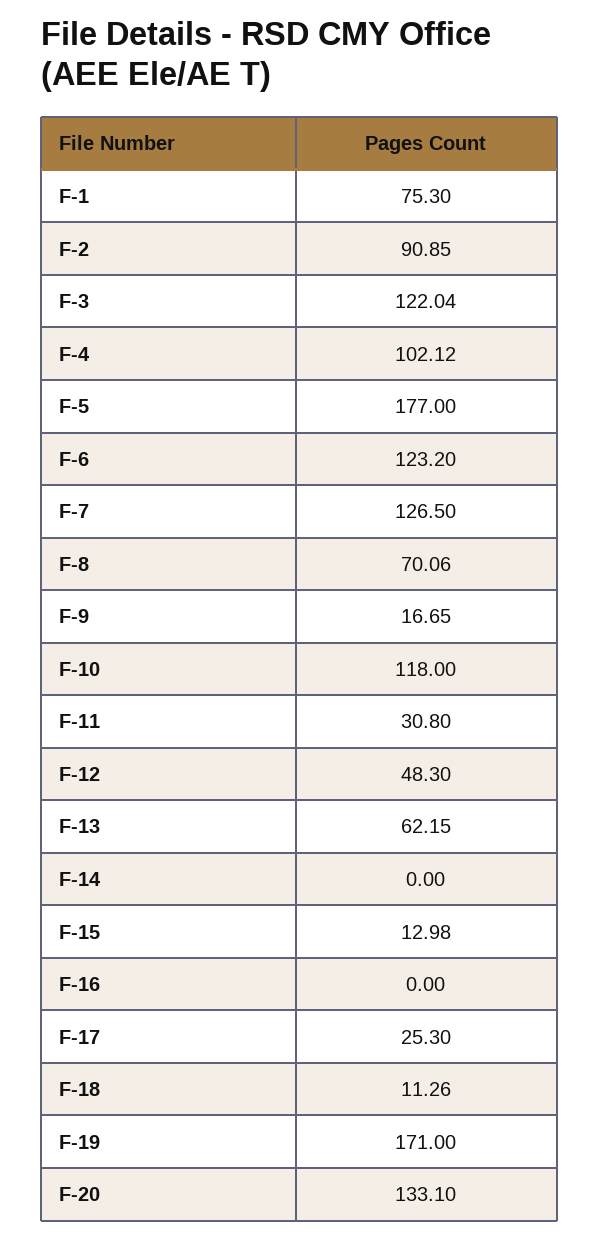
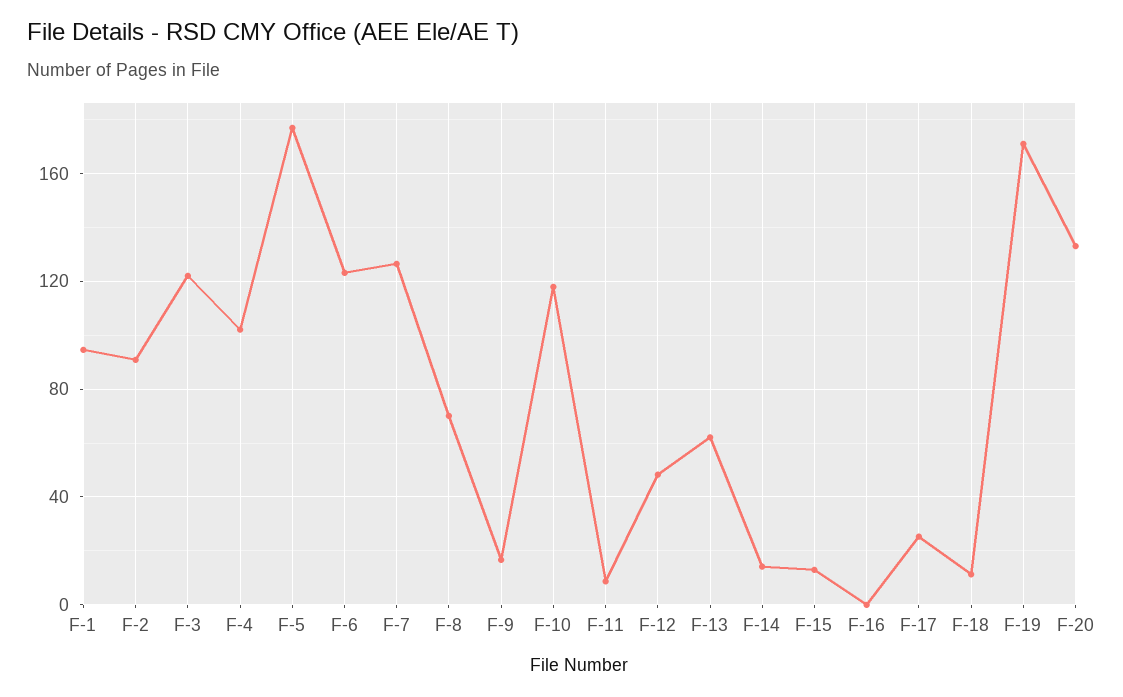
  {
-   "F-1": 75.3,
+   "F-1": 95,
    "F-2": 90.85,
    "F-3": 122.04,
    "F-4": 102.12,
    "F-5": 177,
    "F-6": 123.2,
    "F-7": 126.5,
    "F-8": 70.06,
    "F-9": 16.65,
    "F-10": 118,
-   "F-11": 30.8,
+   "F-11": 10,
    "F-12": 48.3,
    "F-13": 62.15,
-   "F-14": 0,
+   "F-14": 15,
    "F-15": 12.98,
    "F-16": 0,
    "F-17": 25.3,
    "F-18": 11.26,
    "F-19": 171,
    "F-20": 133.1
  }

